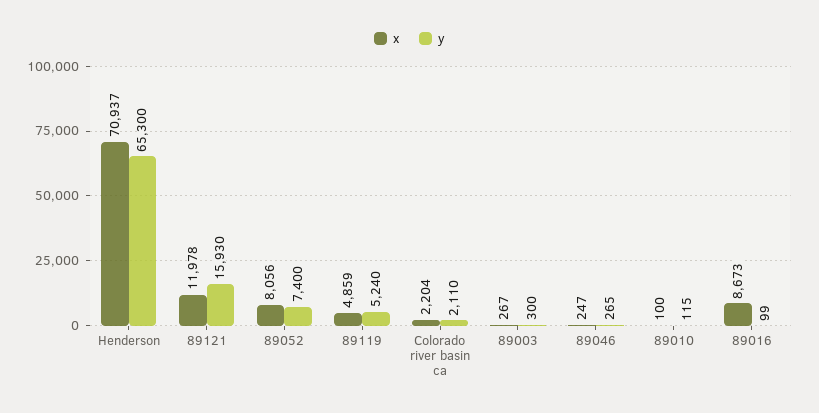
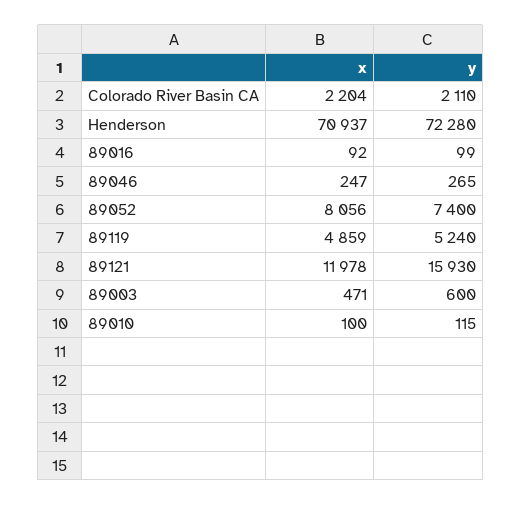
  {
    "x": {
      "Henderson": 70937,
      "89121": 11978,
      "89052": 8056,
      "89119": 4859,
      "Colorado river basin ca": 2204,
-     "89003": 267,
+     "89003": 471,
      "89046": 247,
      "89010": 100,
-     "89016": 8673
+     "89016": 92
    },
    "y": {
-     "Henderson": 65300,
+     "Henderson": 72280,
      "89121": 15930,
      "89052": 7400,
      "89119": 5240,
      "Colorado river basin ca": 2110,
-     "89003": 300,
+     "89003": 600,
      "89046": 265,
      "89010": 115,
      "89016": 99
    }
  }

